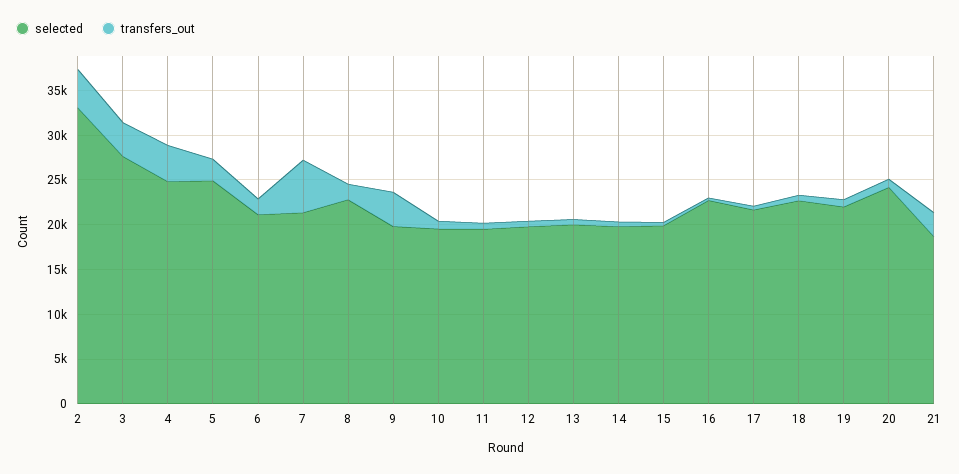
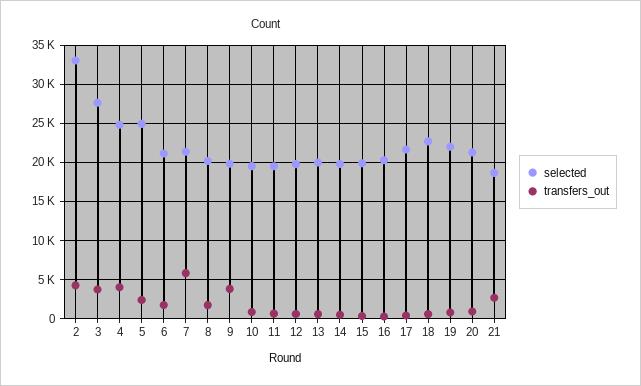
  {
    "selected": {
      "2": 33000,
      "3": 28000,
      "4": 25000,
      "5": 25000,
      "6": 21000,
      "7": 21000,
-     "8": 23000,
+     "8": 20000,
      "9": 20000,
      "10": 20000,
      "11": 20000,
      "12": 20000,
      "13": 20000,
      "14": 20000,
      "15": 20000,
-     "16": 23000,
+     "16": 20000,
      "17": 22000,
      "18": 23000,
      "19": 22000,
-     "20": 24000,
+     "20": 21000,
      "21": 19000
    },
    "transfers_out": {
      "2": 4000,
      "3": 4000,
      "4": 4000,
      "5": 2000,
      "6": 2000,
      "7": 6000,
      "8": 2000,
      "9": 4000,
      "10": 1000,
      "11": 1000,
      "12": 1000,
      "13": 1000,
      "14": 1000,
      "15": 0,
      "16": 0,
      "17": 0,
      "18": 1000,
      "19": 1000,
      "20": 1000,
      "21": 3000
    }
  }

